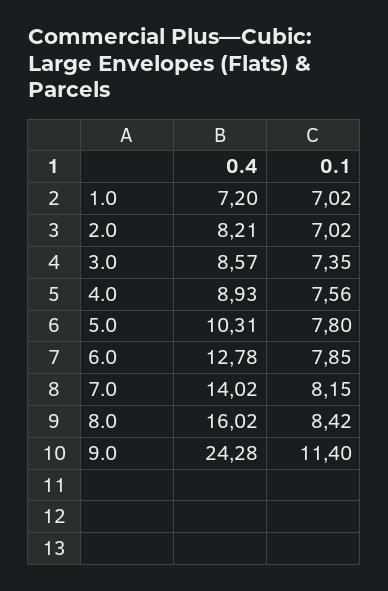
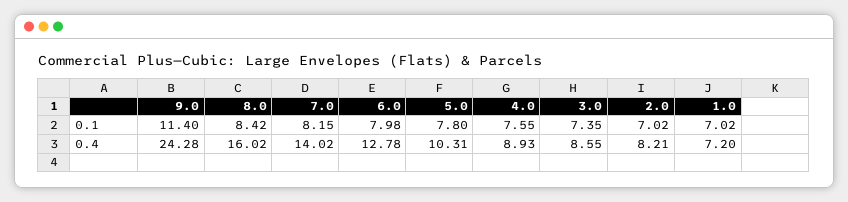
  {
    "0.4": {
      "1.0": 7.2,
      "2.0": 8.21,
-     "3.0": 8.57,
+     "3.0": 8.55,
      "4.0": 8.93,
      "5.0": 10.31,
      "6.0": 12.78,
      "7.0": 14.02,
      "8.0": 16.02,
      "9.0": 24.28
    },
    "0.1": {
      "1.0": 7.02,
      "2.0": 7.02,
      "3.0": 7.35,
-     "4.0": 7.56,
+     "4.0": 7.55,
      "5.0": 7.8,
-     "6.0": 7.85,
+     "6.0": 7.98,
      "7.0": 8.15,
      "8.0": 8.42,
      "9.0": 11.4
    }
  }

